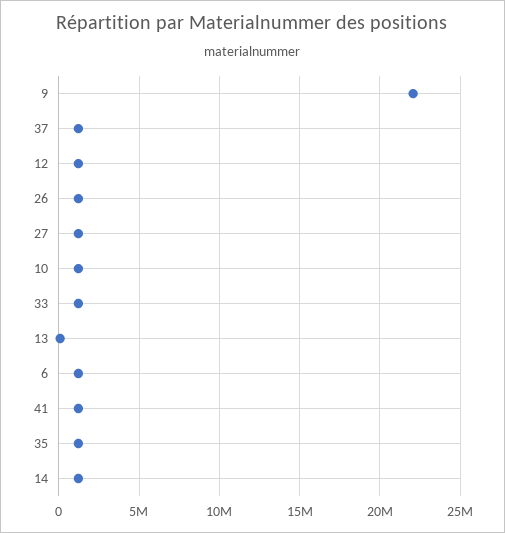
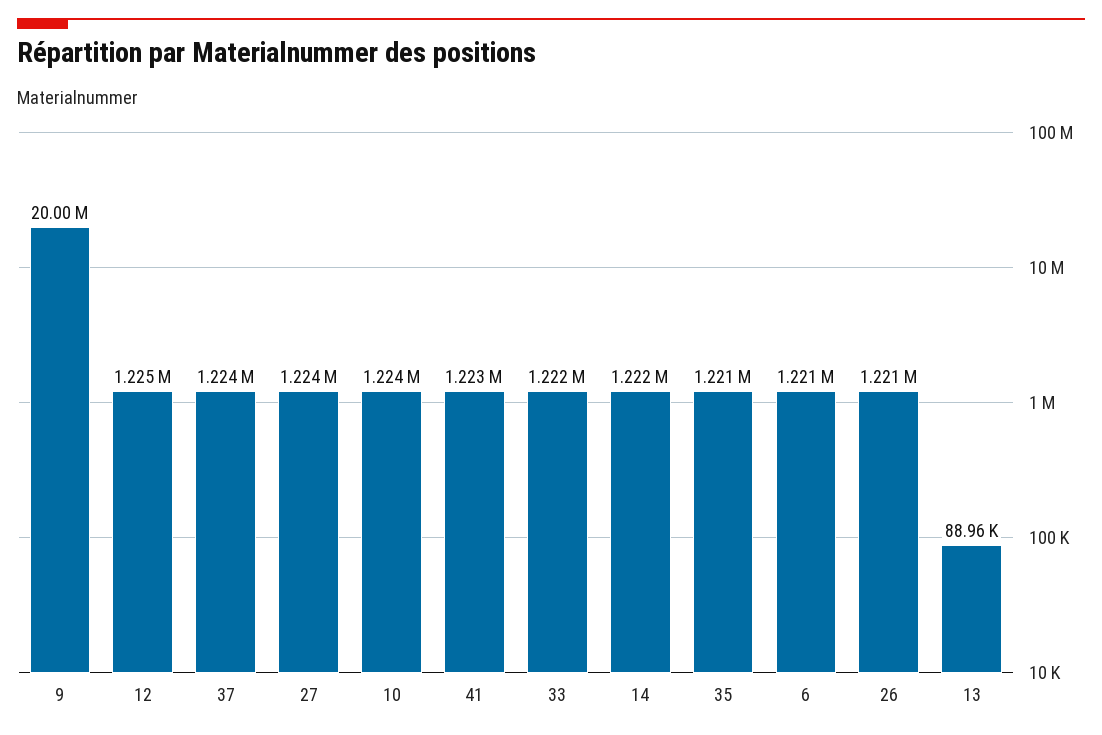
  {
-   "9": 22000000,
+   "9": 20000000,
    "37": 1224000,
    "12": 1225000,
    "26": 1221000,
    "27": 1224000,
    "10": 1224000,
    "33": 1222000,
    "13": 88960,
    "6": 1221000,
    "41": 1223000,
    "35": 1221000,
    "14": 1222000
  }

